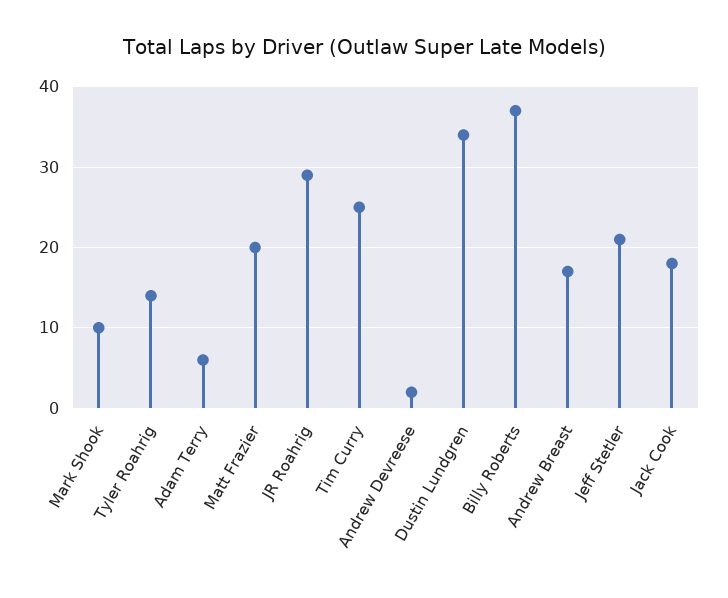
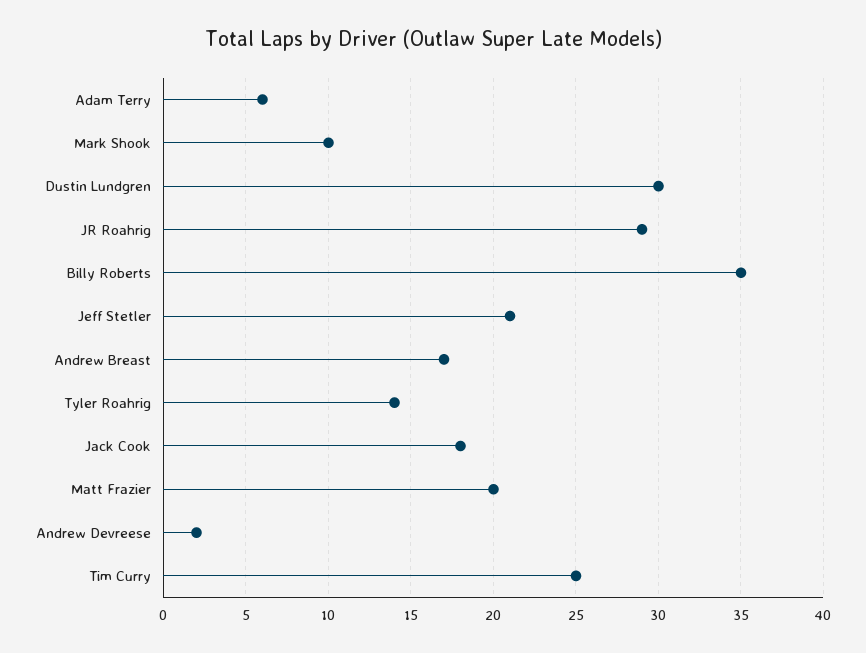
  {
    "Mark Shook": 10,
    "Tyler Roahrig": 14,
    "Adam Terry": 6,
    "Matt Frazier": 20,
    "JR Roahrig": 29,
    "Tim Curry": 25,
    "Andrew Devreese": 2,
-   "Dustin Lundgren": 34,
+   "Dustin Lundgren": 30,
-   "Billy Roberts": 37,
+   "Billy Roberts": 35,
    "Andrew Breast": 17,
    "Jeff Stetler": 21,
    "Jack Cook": 18
  }

